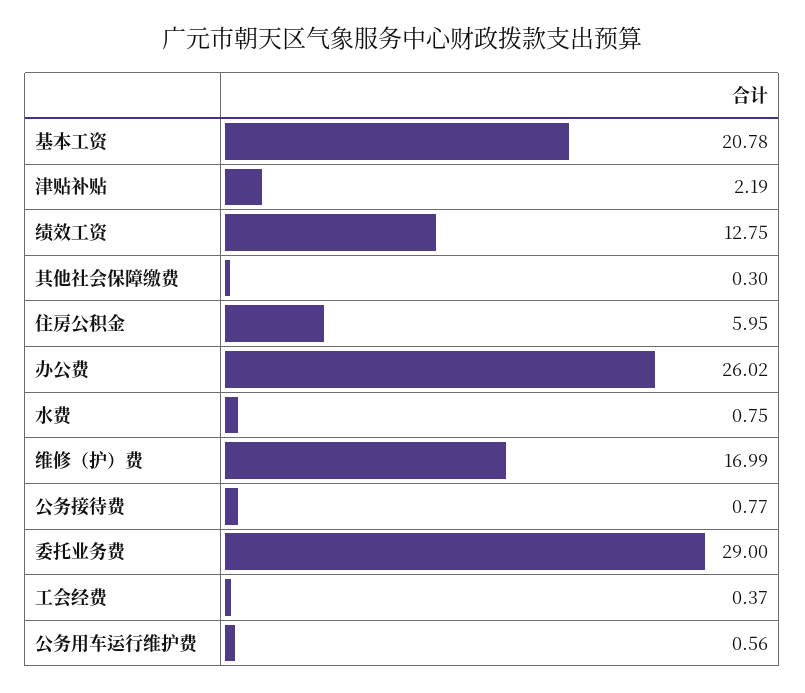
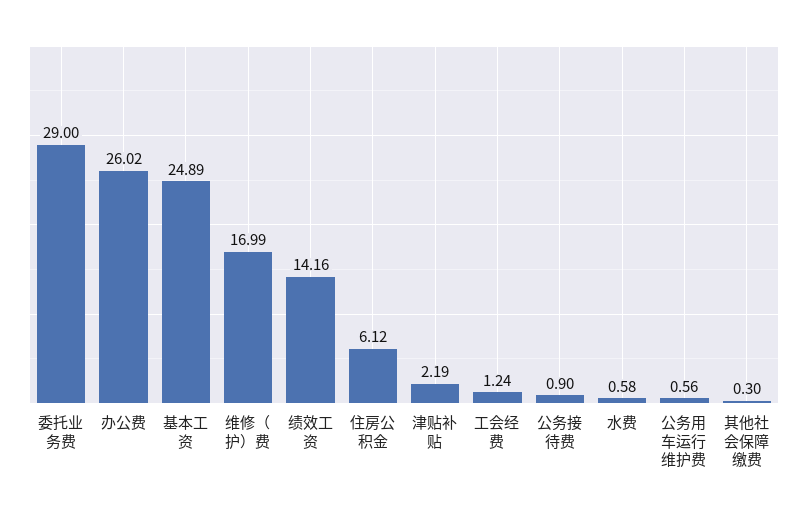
  {
-   "基本工资": 20.78,
+   "基本工资": 24.89,
    "津贴补贴": 2.19,
-   "绩效工资": 12.75,
+   "绩效工资": 14.16,
    "其他社会保障缴费": 0.3,
-   "住房公积金": 5.95,
+   "住房公积金": 6.12,
    "办公费": 26.02,
-   "水费": 0.75,
+   "水费": 0.58,
    "维修（护）费": 16.99,
-   "公务接待费": 0.77,
+   "公务接待费": 0.9,
    "委托业务费": 29,
-   "工会经费": 0.37,
+   "工会经费": 1.24,
    "公务用车运行维护费": 0.56
  }

